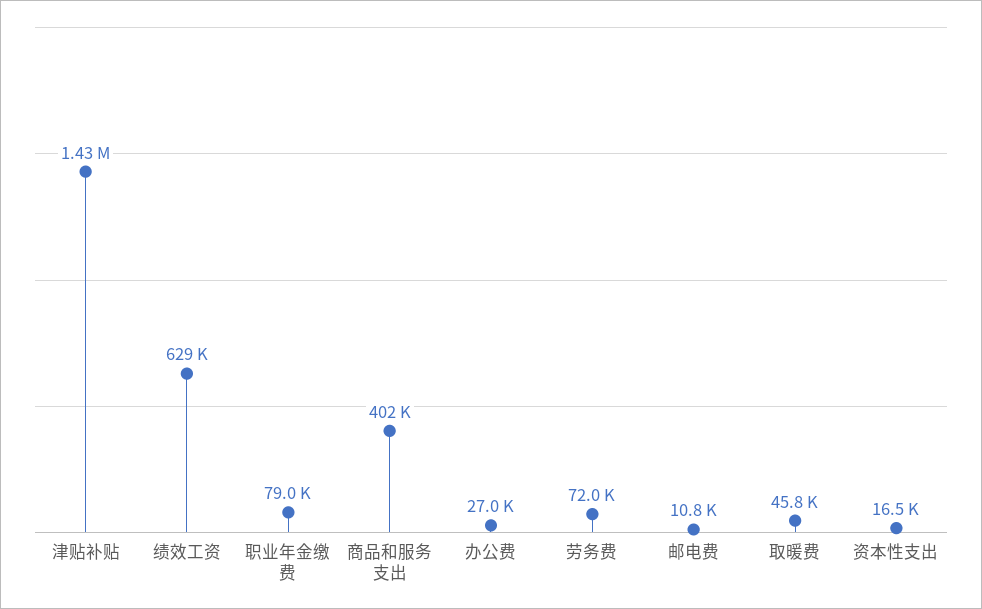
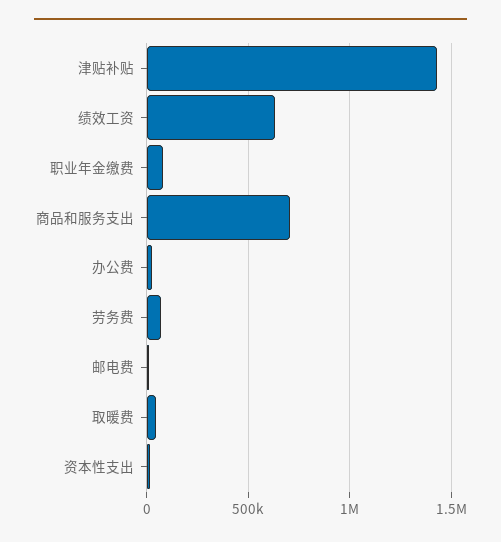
  {
    "津贴补贴": 1430000,
    "绩效工资": 629000,
    "职业年金缴费": 79000,
-   "商品和服务支出": 402000,
+   "商品和服务支出": 700000,
    "办公费": 27000,
    "劳务费": 72000,
    "邮电费": 10800,
    "取暖费": 45800,
    "资本性支出": 16500
  }

